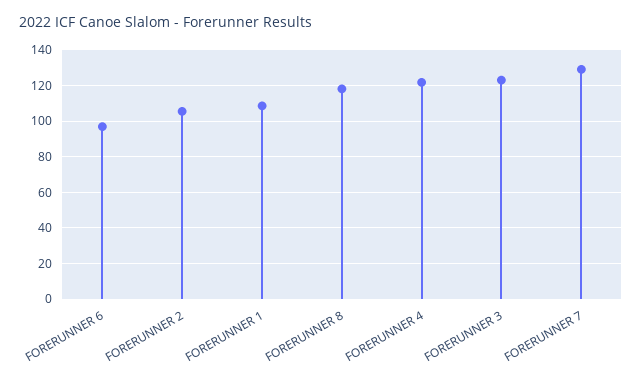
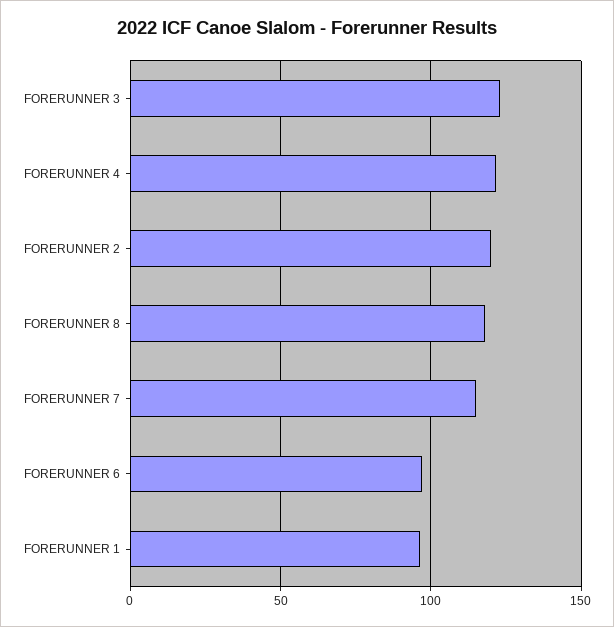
  {
    "FORERUNNER 6": 95,
-   "FORERUNNER 2": 105,
+   "FORERUNNER 2": 120,
-   "FORERUNNER 1": 110,
+   "FORERUNNER 1": 95,
    "FORERUNNER 8": 120,
    "FORERUNNER 4": 120,
    "FORERUNNER 3": 125,
-   "FORERUNNER 7": 130
+   "FORERUNNER 7": 115
  }

